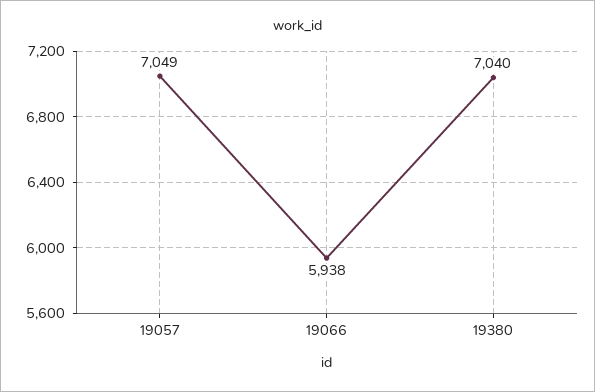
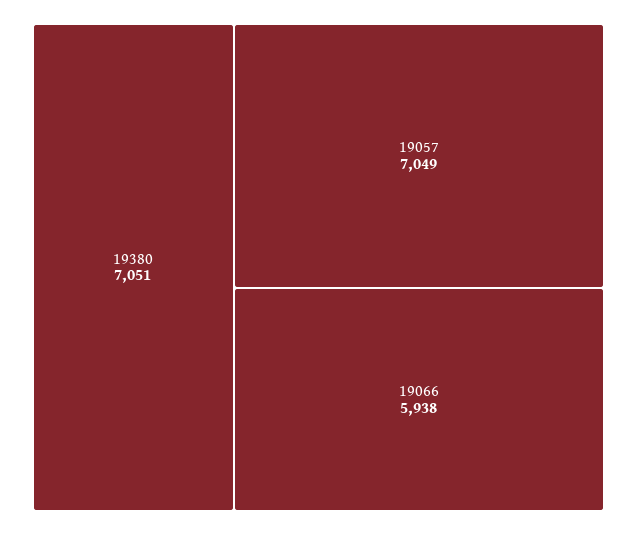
  {
    "19057": 7049,
    "19066": 5938,
-   "19380": 7040
+   "19380": 7051
  }

